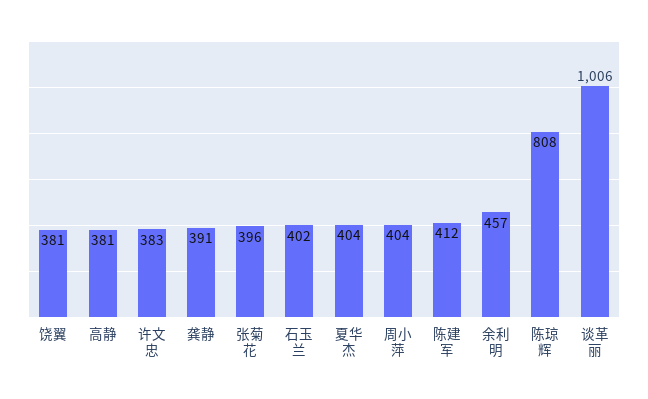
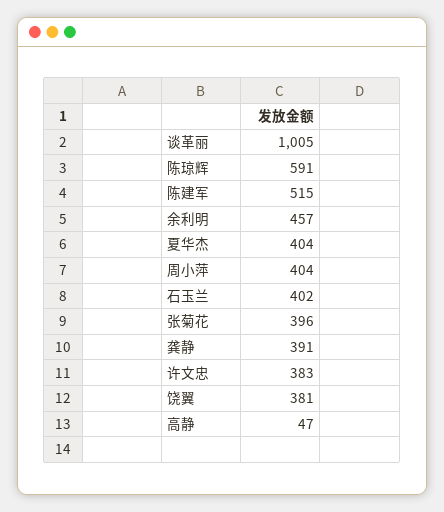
  {
    "饶翼": 381,
-   "高静": 381,
+   "高静": 47,
    "许文忠": 383,
    "龚静": 391,
    "张菊花": 396,
    "石玉兰": 402,
    "夏华杰": 404,
    "周小萍": 404,
-   "陈建军": 412,
+   "陈建军": 515,
    "余利明": 457,
-   "陈琼辉": 808,
+   "陈琼辉": 591,
-   "谈革丽": 1006
+   "谈革丽": 1005
  }

